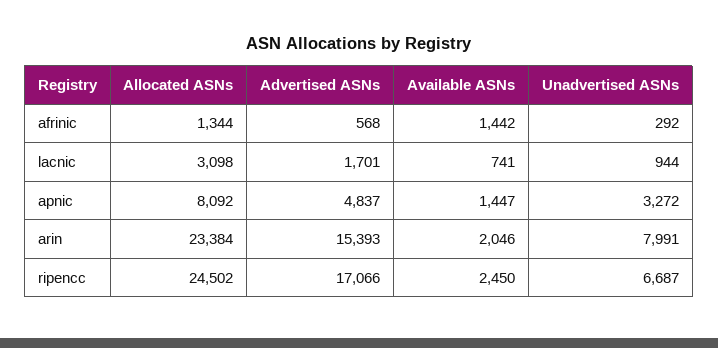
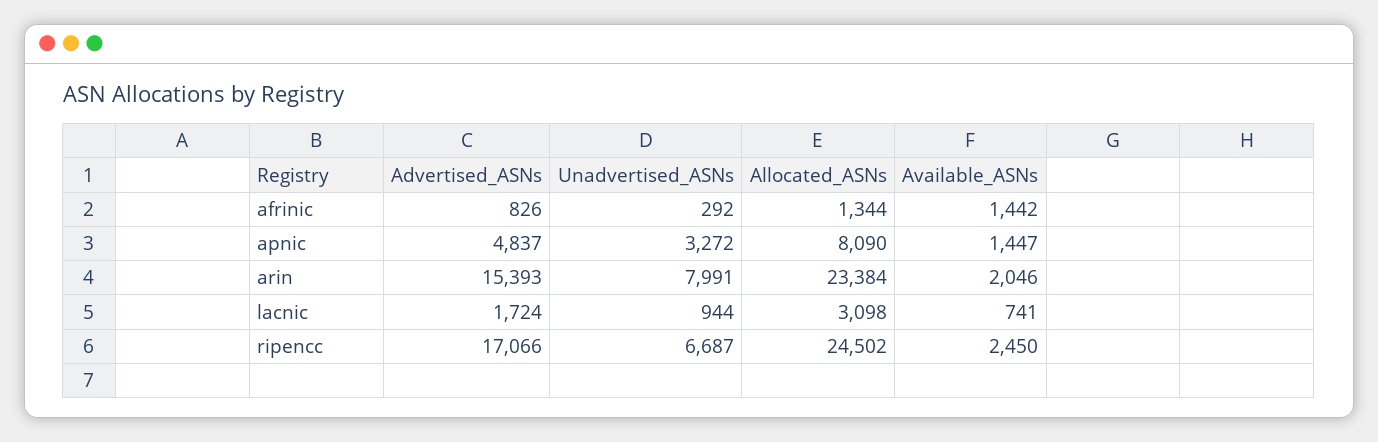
  {
    "Allocated ASNs": {
      "afrinic": 1344,
      "lacnic": 3098,
-     "apnic": 8092,
+     "apnic": 8090,
      "arin": 23384,
      "ripencc": 24502
    },
    "Advertised ASNs": {
-     "afrinic": 568,
+     "afrinic": 826,
-     "lacnic": 1701,
+     "lacnic": 1724,
      "apnic": 4837,
      "arin": 15393,
      "ripencc": 17066
    },
    "Available ASNs": {
      "afrinic": 1442,
      "lacnic": 741,
      "apnic": 1447,
      "arin": 2046,
      "ripencc": 2450
    },
    "Unadvertised ASNs": {
      "afrinic": 292,
      "lacnic": 944,
      "apnic": 3272,
      "arin": 7991,
      "ripencc": 6687
    }
  }

